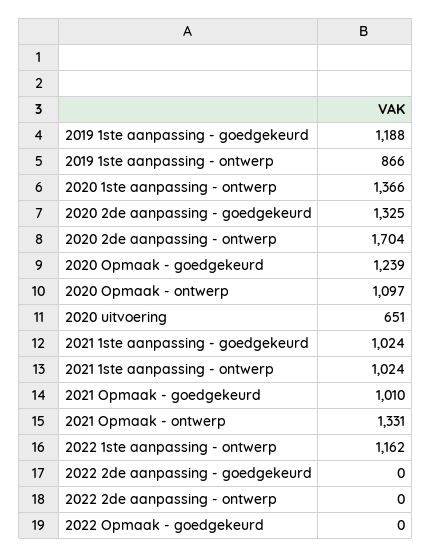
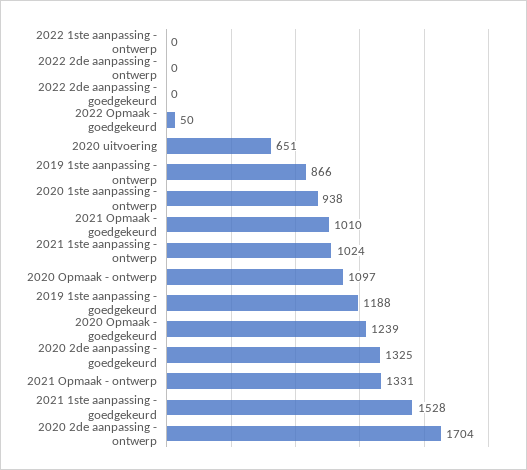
  {
    "2019 1ste aanpassing - goedgekeurd": 1188,
    "2019 1ste aanpassing - ontwerp": 866,
-   "2020 1ste aanpassing - ontwerp": 1366,
+   "2020 1ste aanpassing - ontwerp": 938,
    "2020 2de aanpassing - goedgekeurd": 1325,
    "2020 2de aanpassing - ontwerp": 1704,
    "2020 Opmaak - goedgekeurd": 1239,
    "2020 Opmaak - ontwerp": 1097,
    "2020 uitvoering": 651,
-   "2021 1ste aanpassing - goedgekeurd": 1024,
+   "2021 1ste aanpassing - goedgekeurd": 1528,
    "2021 1ste aanpassing - ontwerp": 1024,
    "2021 Opmaak - goedgekeurd": 1010,
    "2021 Opmaak - ontwerp": 1331,
-   "2022 1ste aanpassing - ontwerp": 1162,
+   "2022 1ste aanpassing - ontwerp": 0,
    "2022 2de aanpassing - goedgekeurd": 0,
    "2022 2de aanpassing - ontwerp": 0,
-   "2022 Opmaak - goedgekeurd": 0
+   "2022 Opmaak - goedgekeurd": 50
  }

